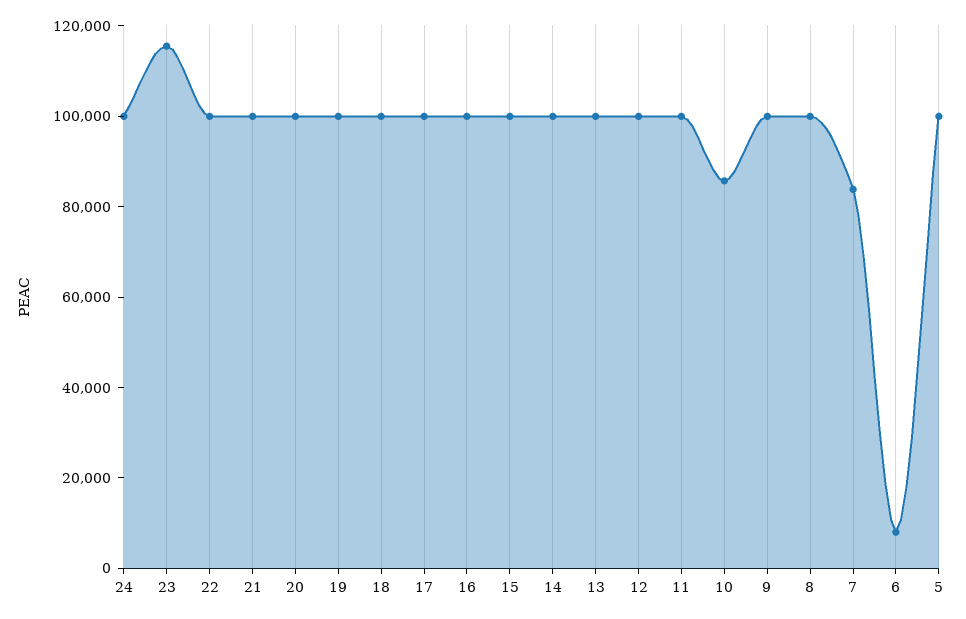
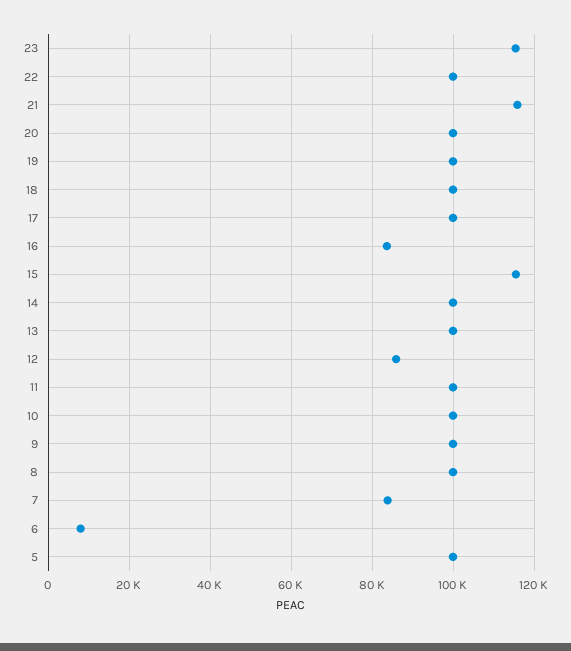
  {
-   "24": 100000,
    "23": 116000,
    "22": 100000,
-   "21": 100000,
+   "21": 116000,
    "20": 100000,
    "19": 100000,
    "18": 100000,
    "17": 100000,
-   "16": 100000,
+   "16": 84000,
-   "15": 100000,
+   "15": 116000,
    "14": 100000,
    "13": 100000,
-   "12": 100000,
+   "12": 86000,
    "11": 100000,
-   "10": 85000,
+   "10": 100000,
    "9": 100000,
    "8": 100000,
    "7": 84000,
    "6": 8000,
    "5": 100000
  }

